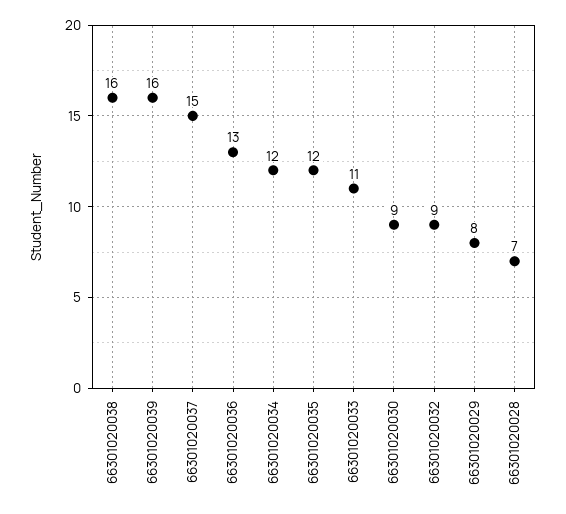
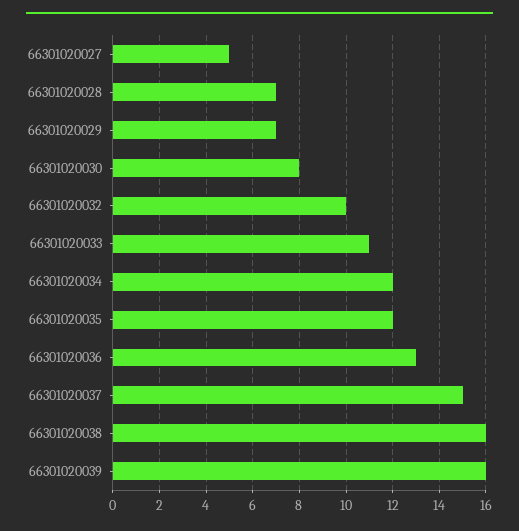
  {
    "66301020038": 16,
    "66301020039": 16,
    "66301020037": 15,
    "66301020036": 13,
    "66301020034": 12,
    "66301020035": 12,
    "66301020033": 11,
-   "66301020030": 9,
+   "66301020030": 8,
-   "66301020032": 9,
+   "66301020032": 10,
-   "66301020029": 8,
+   "66301020029": 7,
-   "66301020028": 7
+   "66301020028": 7,
+   "66301020027": 5
  }

